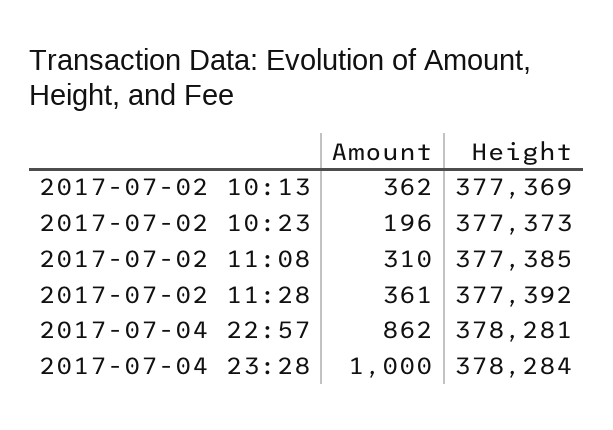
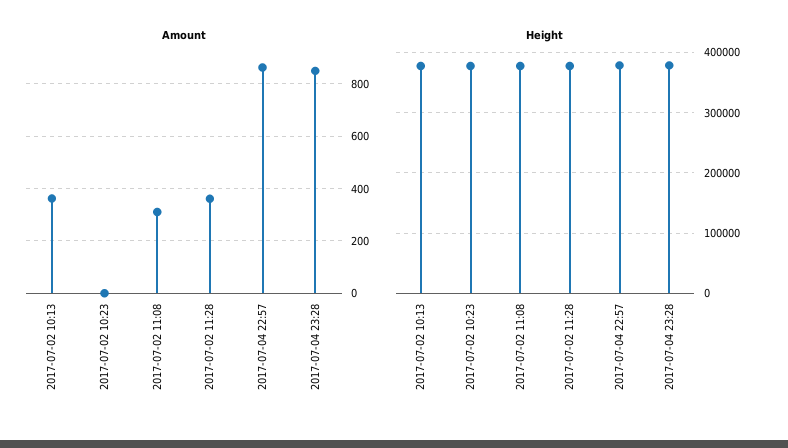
  {
    "Amount": {
      "2017-07-02 10:13": 362,
-     "2017-07-02 10:23": 196,
+     "2017-07-02 10:23": 0,
      "2017-07-02 11:08": 310,
      "2017-07-02 11:28": 361,
      "2017-07-04 22:57": 862,
-     "2017-07-04 23:28": 1000
+     "2017-07-04 23:28": 850
    },
    "Height": {
      "2017-07-02 10:13": 377369,
      "2017-07-02 10:23": 377373,
      "2017-07-02 11:08": 377385,
      "2017-07-02 11:28": 377392,
      "2017-07-04 22:57": 378281,
      "2017-07-04 23:28": 378284
    }
  }

